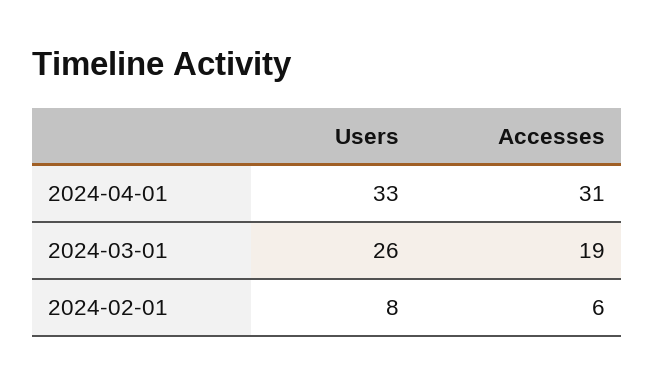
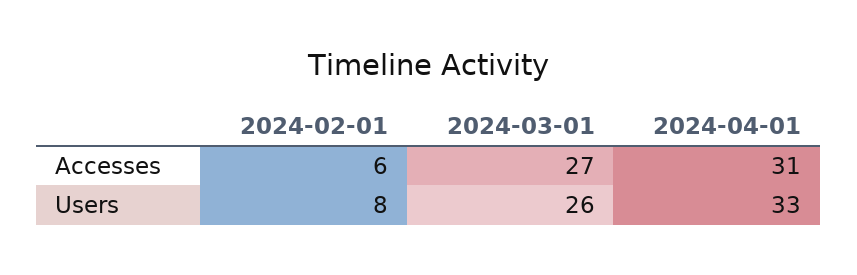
  {
    "Users": {
      "2024-04-01": 33,
      "2024-03-01": 26,
      "2024-02-01": 8
    },
    "Accesses": {
      "2024-04-01": 31,
-     "2024-03-01": 19,
+     "2024-03-01": 27,
      "2024-02-01": 6
    }
  }

